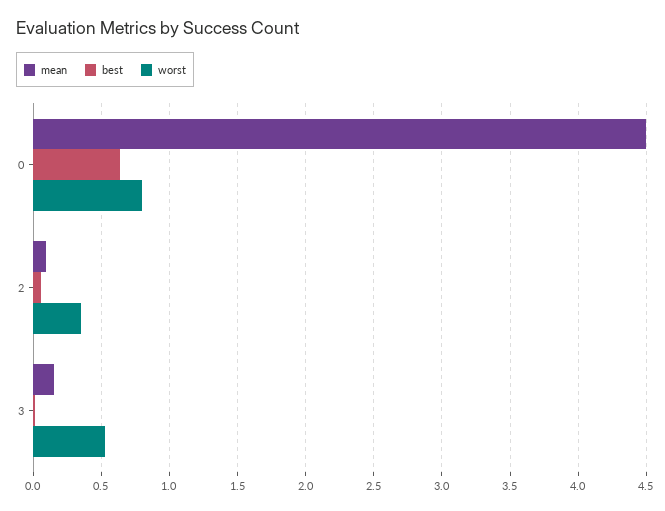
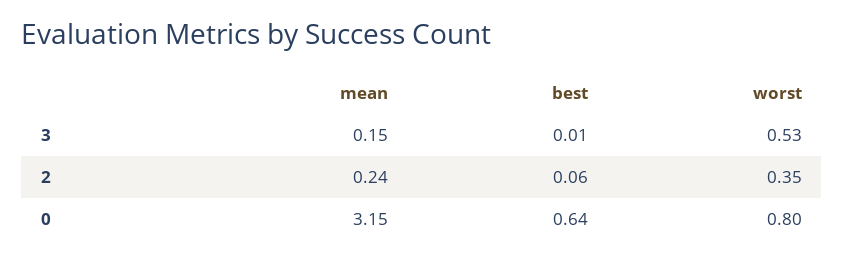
  {
    "mean": {
-     "0": 4.5,
+     "0": 3.15,
-     "2": 0.1,
+     "2": 0.24,
      "3": 0.15
    },
    "best": {
      "0": 0.64,
      "2": 0.06,
      "3": 0.01
    },
    "worst": {
      "0": 0.8,
      "2": 0.35,
      "3": 0.53
    }
  }

